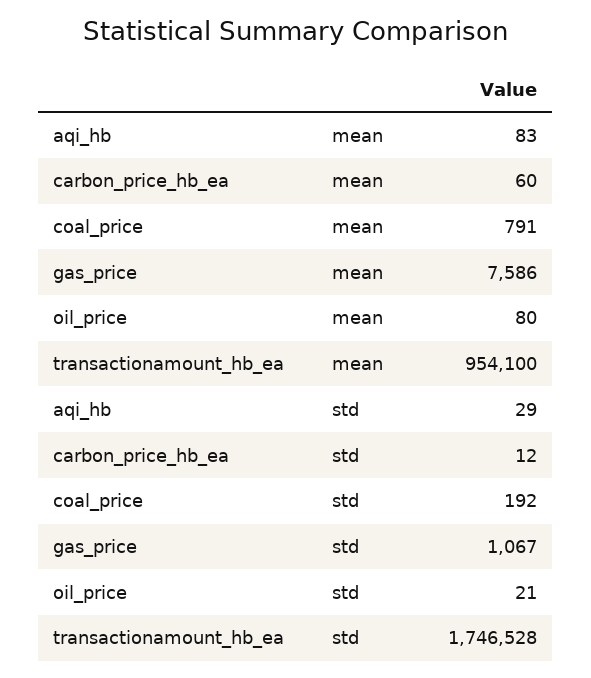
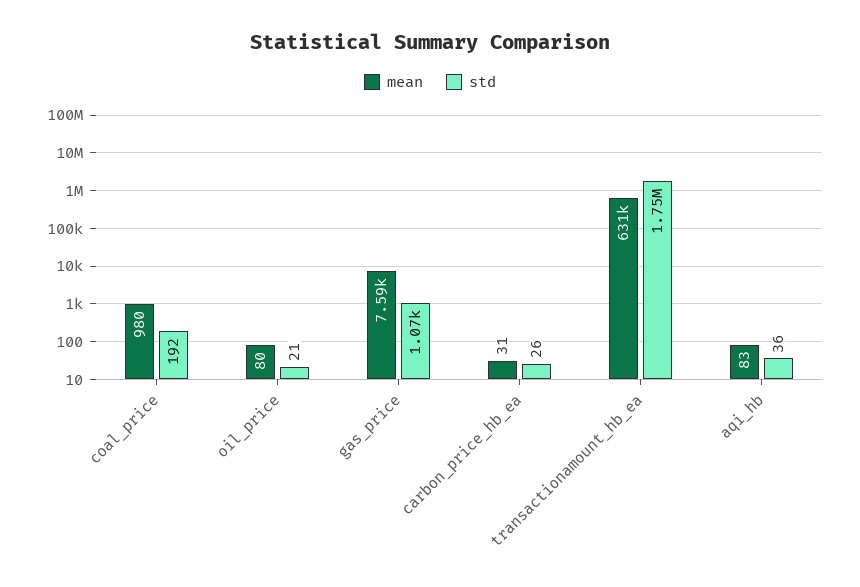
  {
    "mean": {
      "aqi_hb": 83,
-     "carbon_price_hb_ea": 60,
+     "carbon_price_hb_ea": 31,
-     "coal_price": 791,
+     "coal_price": 980,
      "gas_price": 7586,
      "oil_price": 80,
-     "transactionamount_hb_ea": 954100
+     "transactionamount_hb_ea": 631000
    },
    "std": {
-     "aqi_hb": 29,
+     "aqi_hb": 36,
-     "carbon_price_hb_ea": 12,
+     "carbon_price_hb_ea": 26,
      "coal_price": 192,
      "gas_price": 1067,
      "oil_price": 21,
      "transactionamount_hb_ea": 1746528
    }
  }

